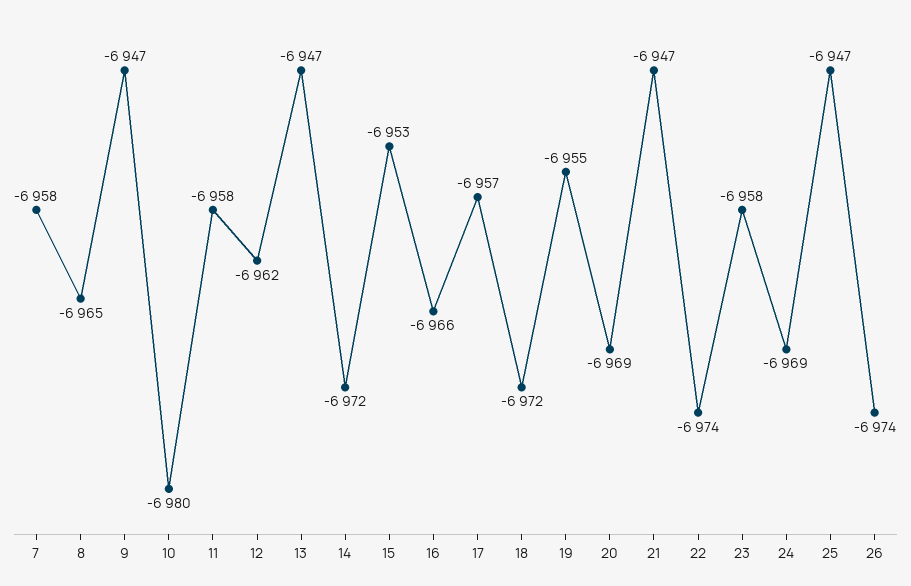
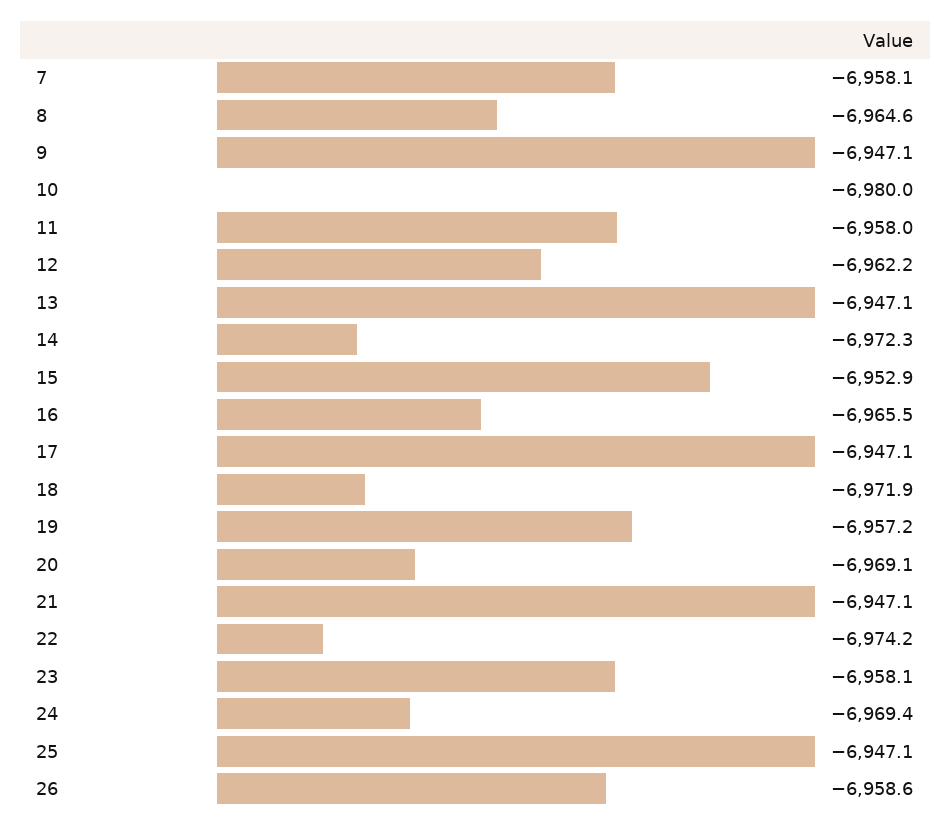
  {
    "7": -6958.1,
    "8": -6964.6,
    "9": -6947.1,
    "10": -6980,
    "11": -6958,
    "12": -6962.2,
    "13": -6947.1,
    "14": -6972.3,
    "15": -6952.9,
    "16": -6965.5,
-   "17": -6957,
+   "17": -6947.1,
    "18": -6971.9,
-   "19": -6955,
+   "19": -6957.2,
    "20": -6969.1,
    "21": -6947.1,
    "22": -6974.2,
    "23": -6958.1,
    "24": -6969.4,
    "25": -6947.1,
-   "26": -6974
+   "26": -6958.6
  }

